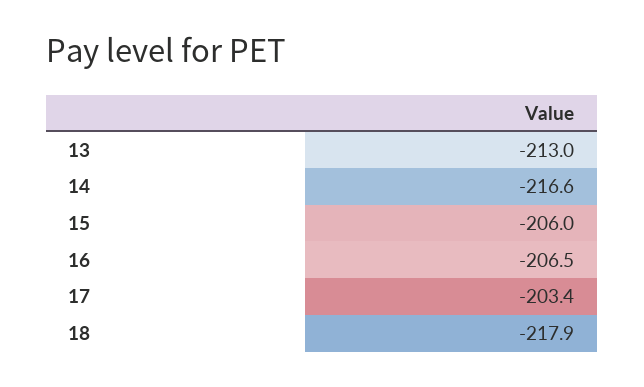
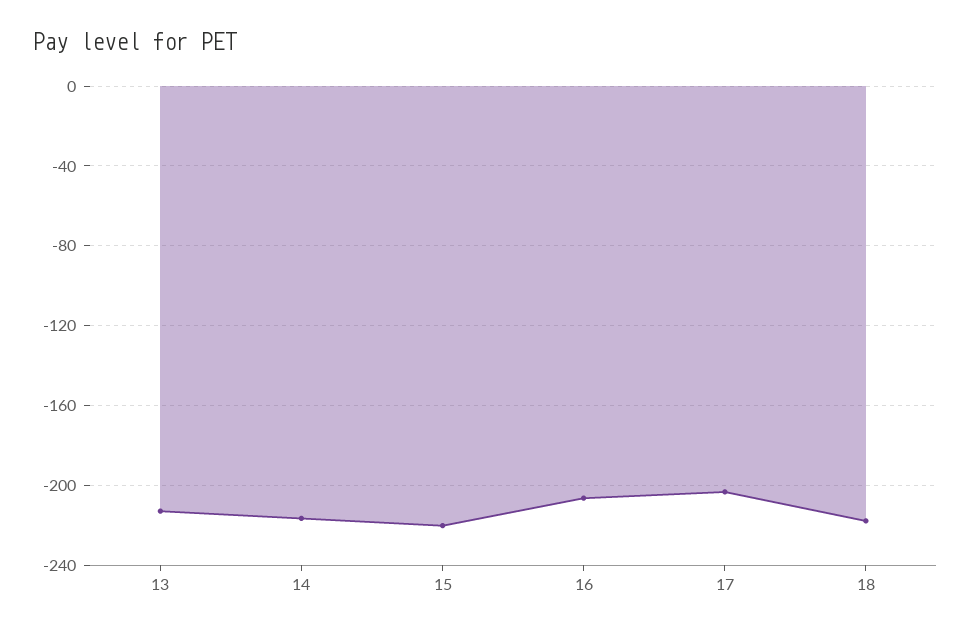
  {
    "13": -213,
    "14": -216.6,
-   "15": -206,
+   "15": -220,
    "16": -206.5,
    "17": -203.4,
    "18": -217.9
  }

